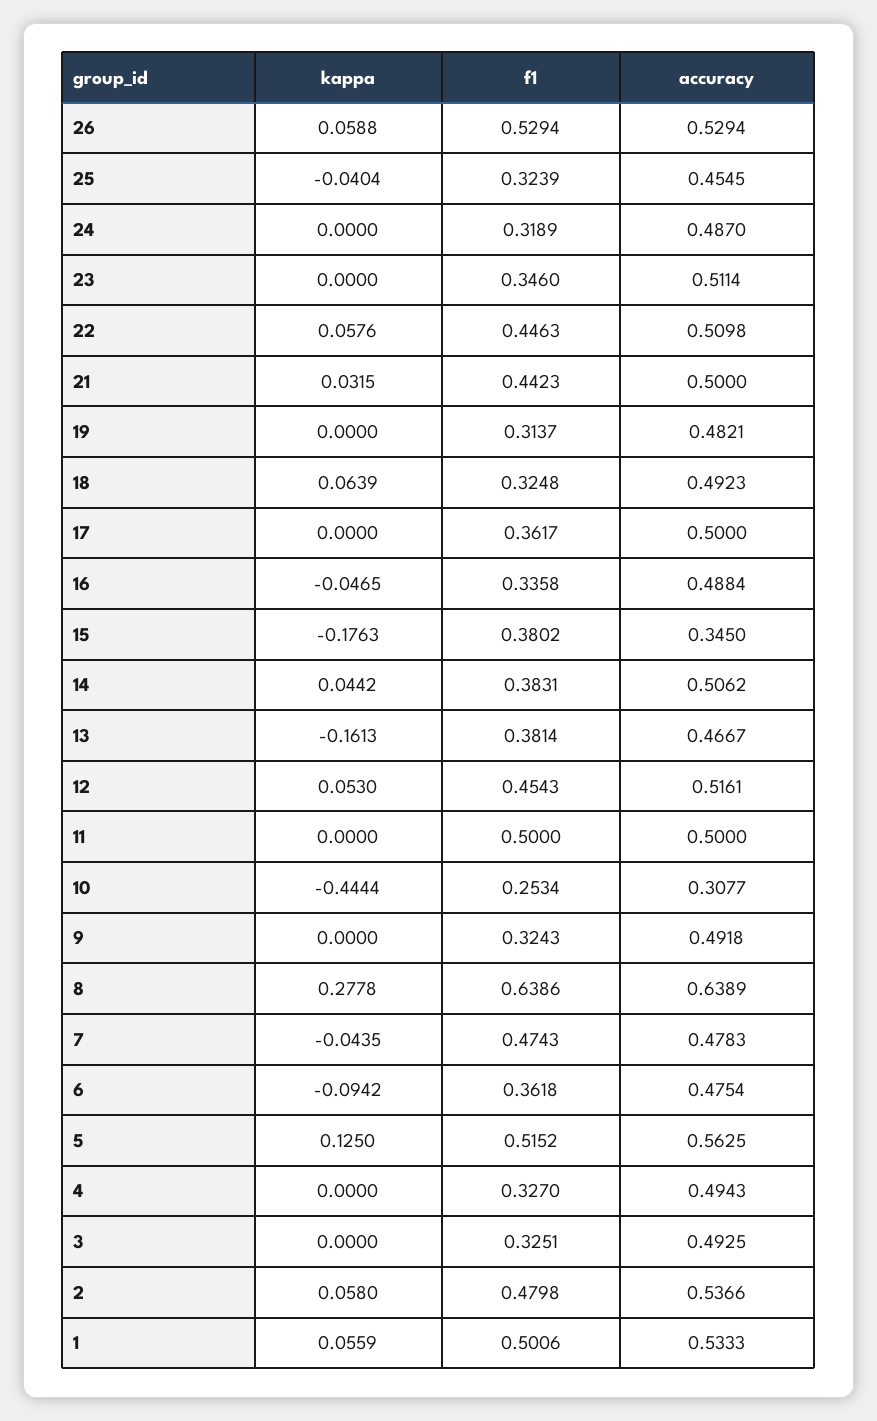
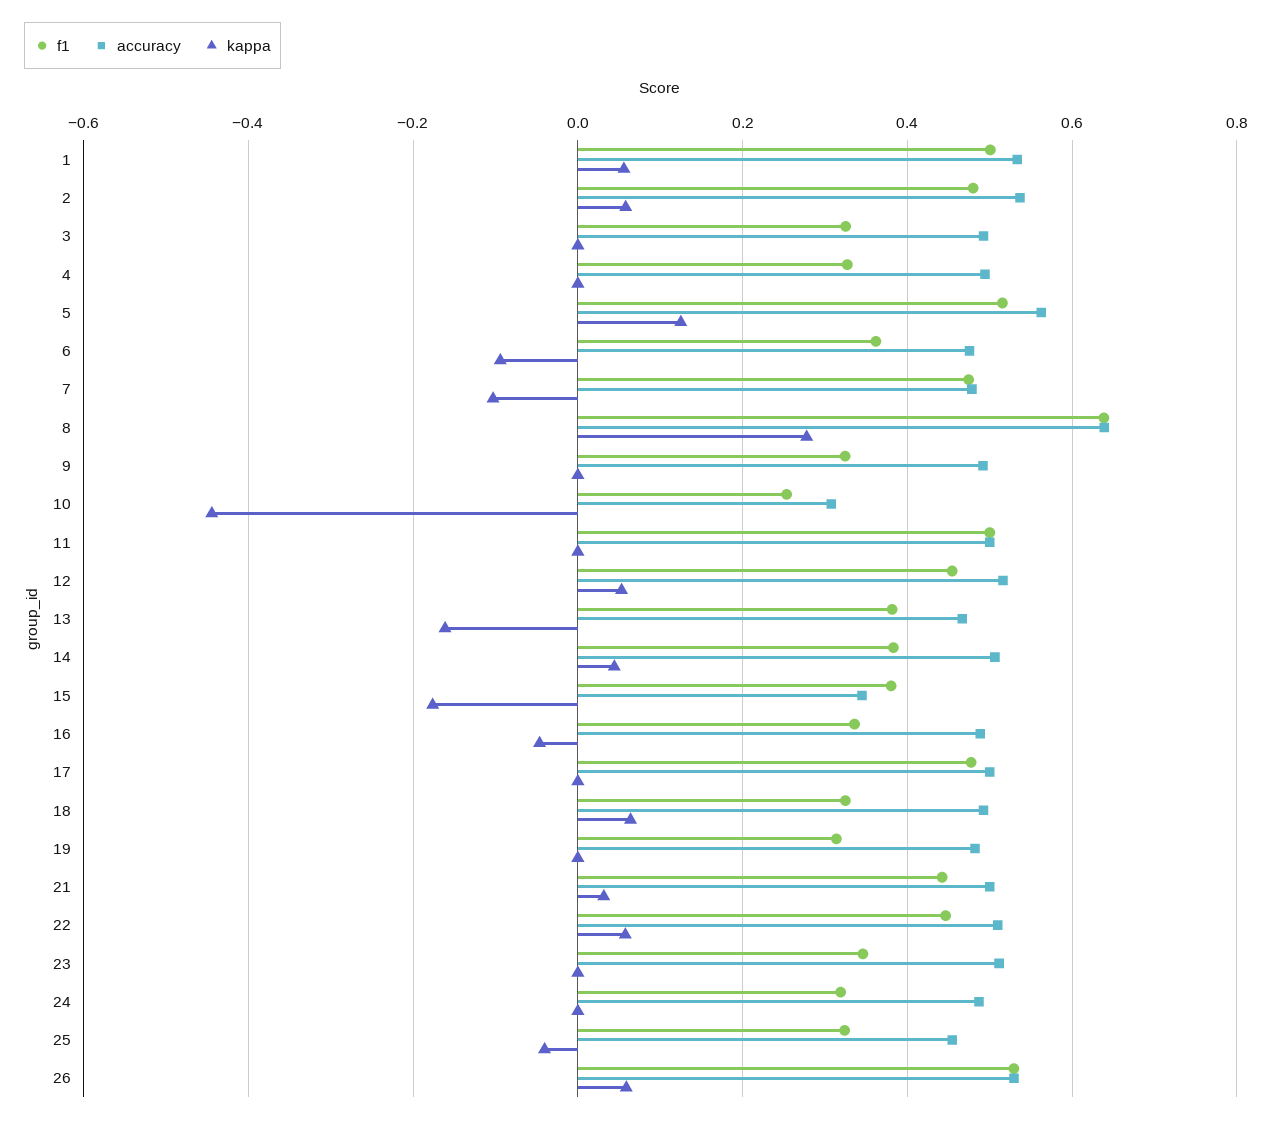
  {
    "kappa": {
      "26": 0.0588,
      "25": -0.0404,
      "24": 0,
      "23": 0,
      "22": 0.0576,
      "21": 0.0315,
      "19": 0,
      "18": 0.0639,
      "17": 0,
      "16": -0.0465,
      "15": -0.1763,
      "14": 0.0442,
      "13": -0.1613,
      "12": 0.053,
      "11": 0,
      "10": -0.4444,
      "9": 0,
      "8": 0.2778,
-     "7": -0.0435,
+     "7": -0.1,
      "6": -0.0942,
      "5": 0.125,
      "4": 0,
      "3": 0,
      "2": 0.058,
      "1": 0.0559
    },
    "f1": {
      "26": 0.5294,
      "25": 0.3239,
      "24": 0.3189,
      "23": 0.346,
      "22": 0.4463,
      "21": 0.4423,
      "19": 0.3137,
      "18": 0.3248,
-     "17": 0.3617,
+     "17": 0.48,
      "16": 0.3358,
      "15": 0.3802,
      "14": 0.3831,
      "13": 0.3814,
      "12": 0.4543,
      "11": 0.5,
      "10": 0.2534,
      "9": 0.3243,
      "8": 0.6386,
      "7": 0.4743,
      "6": 0.3618,
      "5": 0.5152,
      "4": 0.327,
      "3": 0.3251,
      "2": 0.4798,
      "1": 0.5006
    },
    "accuracy": {
      "26": 0.5294,
      "25": 0.4545,
      "24": 0.487,
      "23": 0.5114,
      "22": 0.5098,
      "21": 0.5,
      "19": 0.4821,
      "18": 0.4923,
      "17": 0.5,
      "16": 0.4884,
      "15": 0.345,
      "14": 0.5062,
      "13": 0.4667,
      "12": 0.5161,
      "11": 0.5,
      "10": 0.3077,
      "9": 0.4918,
      "8": 0.6389,
      "7": 0.4783,
      "6": 0.4754,
      "5": 0.5625,
      "4": 0.4943,
      "3": 0.4925,
      "2": 0.5366,
      "1": 0.5333
    }
  }

